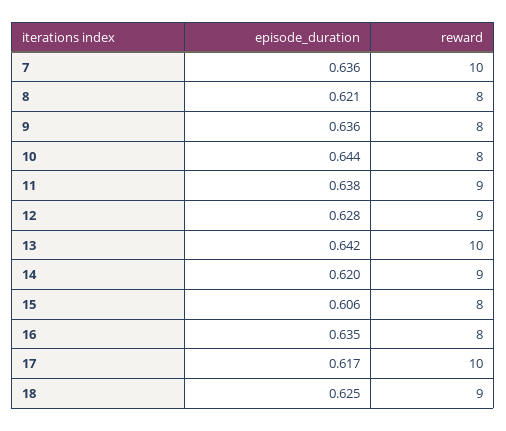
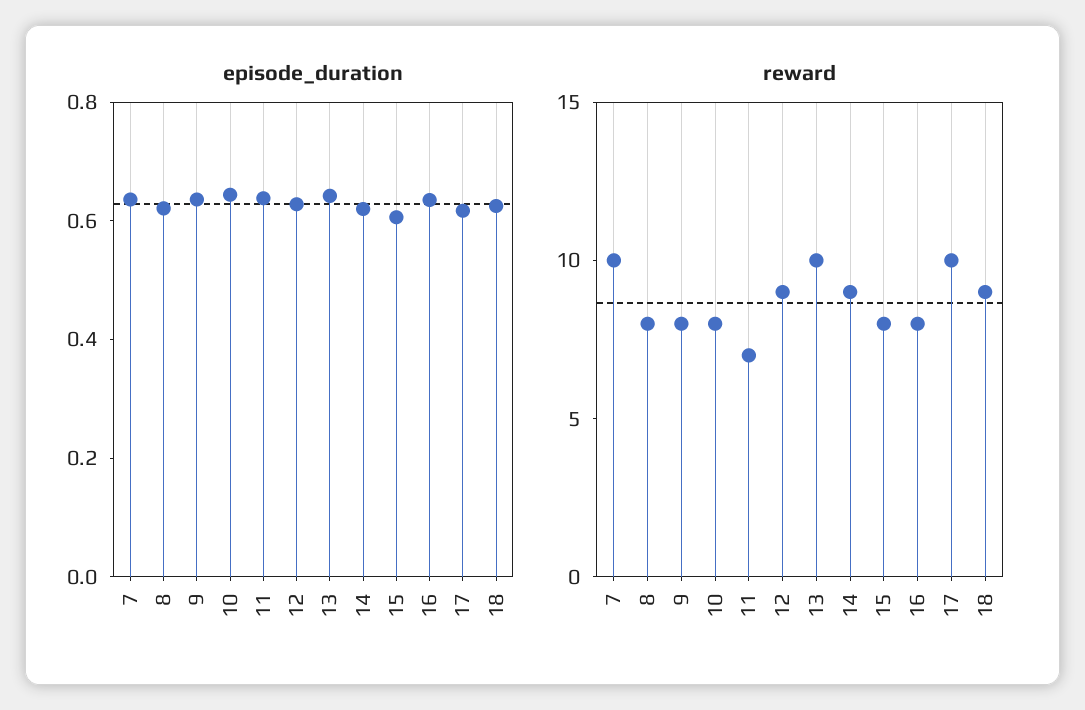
  {
    "episode_duration": {
      "7": 0.636,
      "8": 0.621,
      "9": 0.636,
      "10": 0.644,
      "11": 0.638,
      "12": 0.628,
      "13": 0.642,
      "14": 0.62,
      "15": 0.606,
      "16": 0.635,
      "17": 0.617,
      "18": 0.625
    },
    "reward": {
      "7": 10,
      "8": 8,
      "9": 8,
      "10": 8,
-     "11": 9,
+     "11": 7,
      "12": 9,
      "13": 10,
      "14": 9,
      "15": 8,
      "16": 8,
      "17": 10,
      "18": 9
    }
  }

